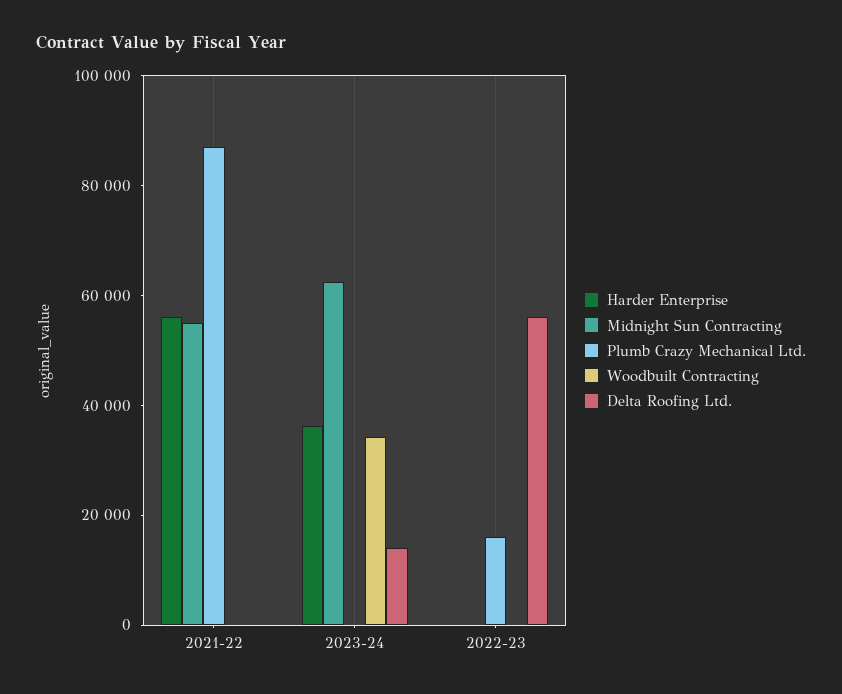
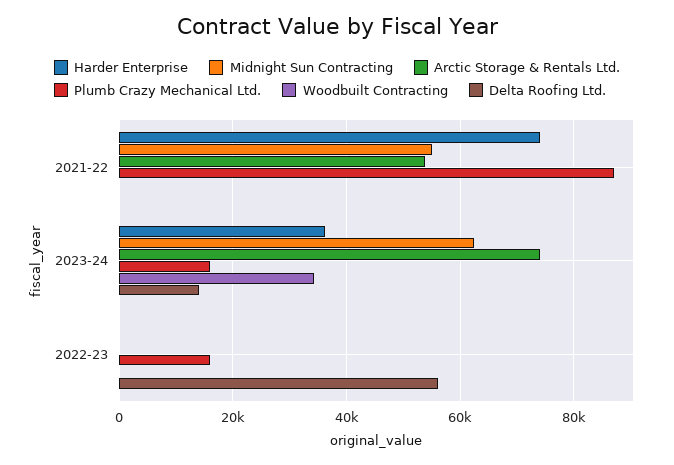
  {
    "Harder Enterprise": {
-     "2021-22": 55000,
+     "2021-22": 74000,
      "2023-24": 36000,
      "2022-23": 0
    },
    "Midnight Sun Contracting": {
      "2021-22": 56000,
      "2023-24": 62000,
      "2022-23": 0
    },
    "Plumb Crazy Mechanical Ltd.": {
      "2021-22": 88000,
-     "2023-24": 0,
+     "2023-24": 16000,
      "2022-23": 16000
    },
    "Woodbuilt Contracting": {
      "2021-22": 0,
      "2023-24": 34000,
      "2022-23": 0
    },
    "Delta Roofing Ltd.": {
      "2021-22": 0,
      "2023-24": 14000,
      "2022-23": 56000
-   }
+   },
+   "Arctic Storage & Rentals Ltd.": {
+     "2021-22": 54000,
+     "2023-24": 74000,
+     "2022-23": 0
+   }
  }

